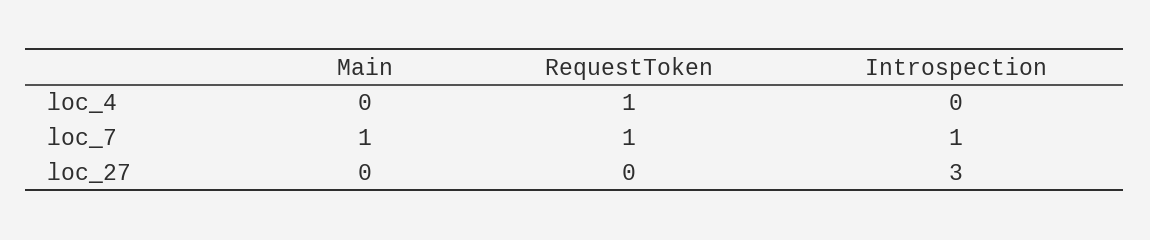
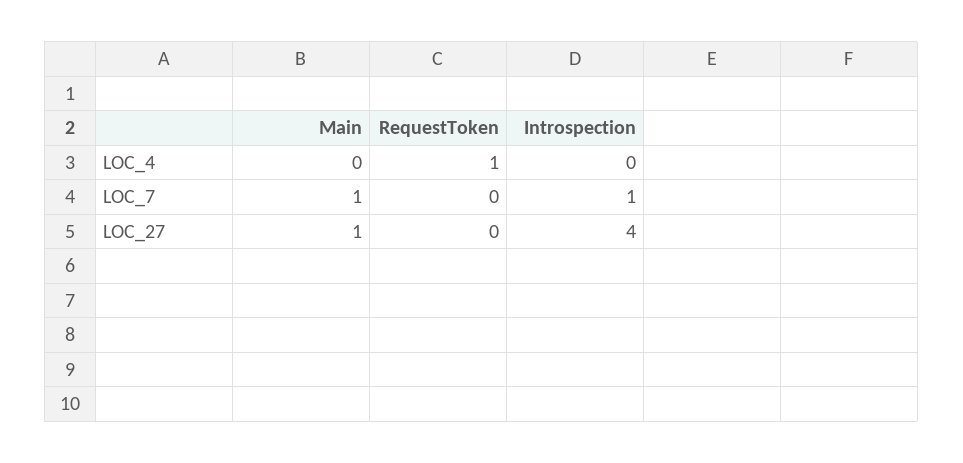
  {
    "Main": {
      "loc_4": 0,
      "loc_7": 1,
-     "loc_27": 0
+     "loc_27": 1
    },
    "RequestToken": {
      "loc_4": 1,
-     "loc_7": 1,
+     "loc_7": 0,
      "loc_27": 0
    },
    "Introspection": {
      "loc_4": 0,
      "loc_7": 1,
-     "loc_27": 3
+     "loc_27": 4
    }
  }

